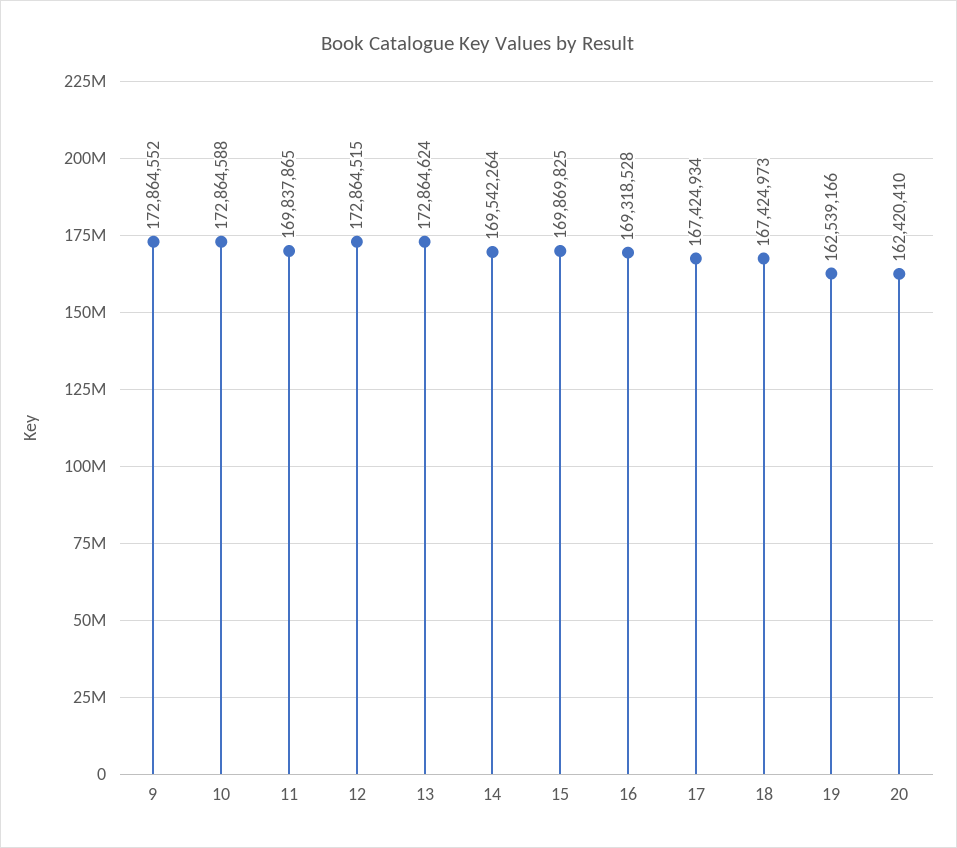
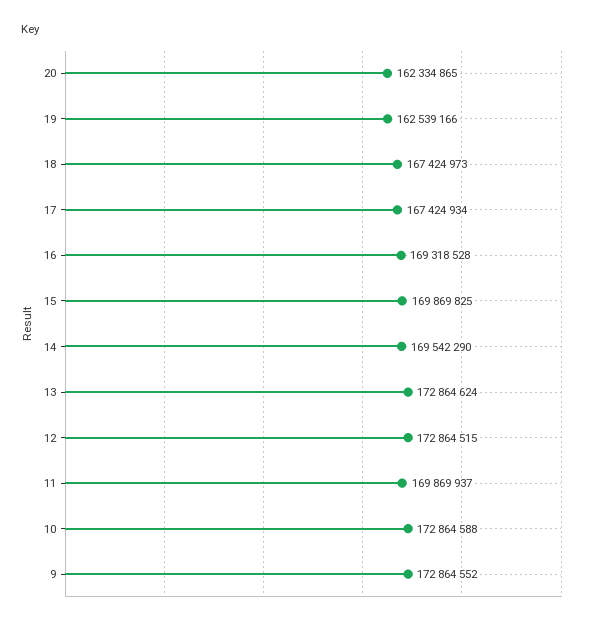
  {
    "9": 172864552,
    "10": 172864588,
-   "11": 169837865,
+   "11": 169869937,
    "12": 172864515,
    "13": 172864624,
-   "14": 169542264,
+   "14": 169542290,
    "15": 169869825,
    "16": 169318528,
    "17": 167424934,
    "18": 167424973,
    "19": 162539166,
-   "20": 162420410
+   "20": 162334865
  }

